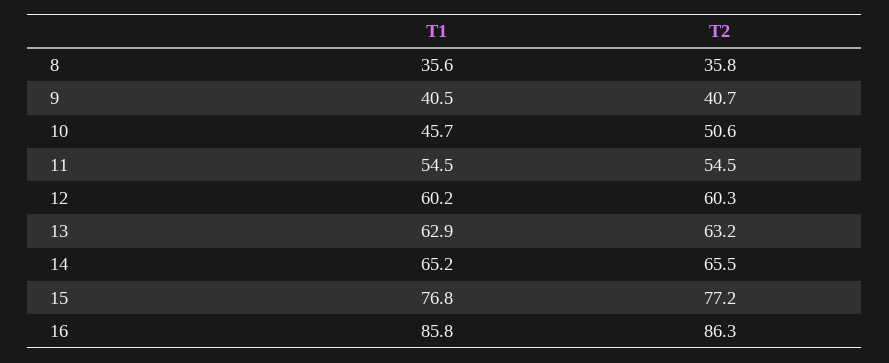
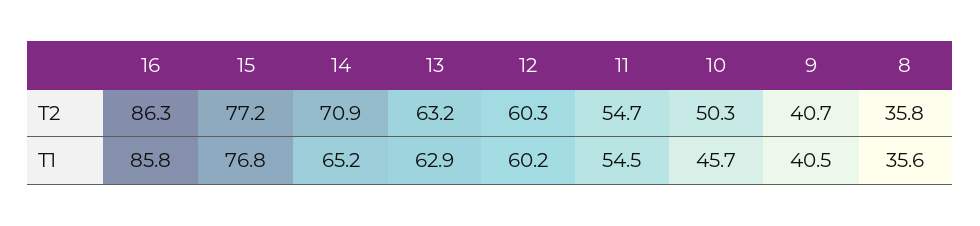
  {
    "T1": {
      "8": 35.6,
      "9": 40.5,
      "10": 45.7,
      "11": 54.5,
      "12": 60.2,
      "13": 62.9,
      "14": 65.2,
      "15": 76.8,
      "16": 85.8
    },
    "T2": {
      "8": 35.8,
      "9": 40.7,
-     "10": 50.6,
+     "10": 50.3,
-     "11": 54.5,
+     "11": 54.7,
      "12": 60.3,
      "13": 63.2,
-     "14": 65.5,
+     "14": 70.9,
      "15": 77.2,
      "16": 86.3
    }
  }

